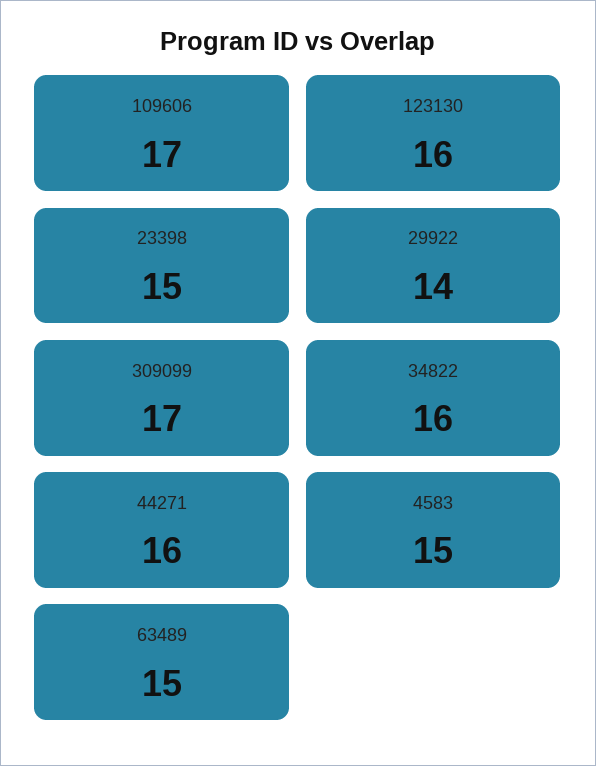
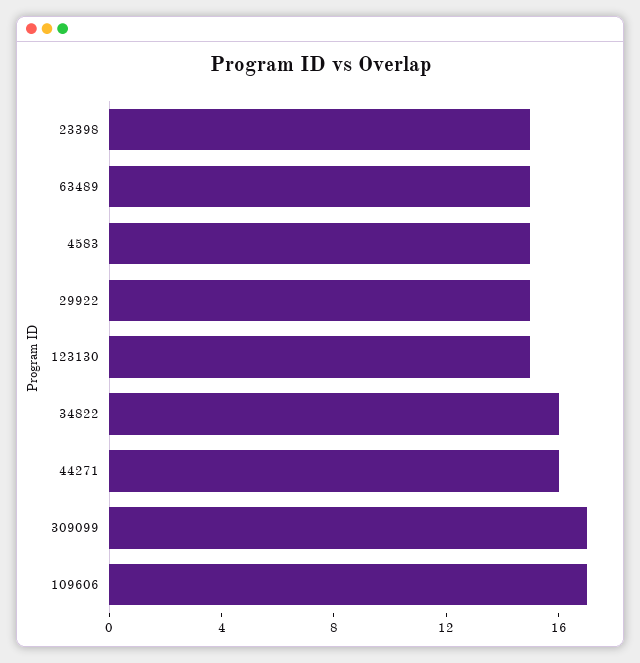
  {
    "109606": 17,
-   "123130": 16,
+   "123130": 15,
    "23398": 15,
-   "29922": 14,
+   "29922": 15,
    "309099": 17,
    "34822": 16,
    "44271": 16,
    "4583": 15,
    "63489": 15
  }

